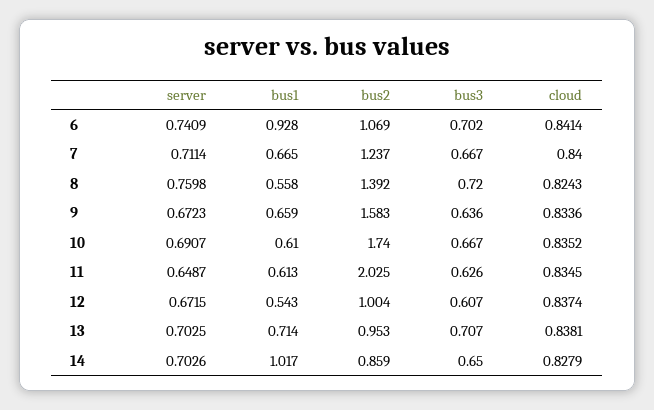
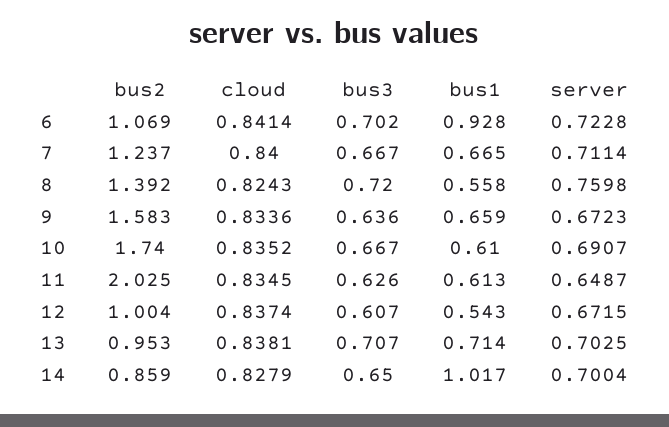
  {
    "server": {
-     "6": 0.7409,
+     "6": 0.7228,
      "7": 0.7114,
      "8": 0.7598,
      "9": 0.6723,
      "10": 0.6907,
      "11": 0.6487,
      "12": 0.6715,
      "13": 0.7025,
-     "14": 0.7026
+     "14": 0.7004
    },
    "bus1": {
      "6": 0.928,
      "7": 0.665,
      "8": 0.558,
      "9": 0.659,
      "10": 0.61,
      "11": 0.613,
      "12": 0.543,
      "13": 0.714,
      "14": 1.017
    },
    "bus2": {
      "6": 1.069,
      "7": 1.237,
      "8": 1.392,
      "9": 1.583,
      "10": 1.74,
      "11": 2.025,
      "12": 1.004,
      "13": 0.953,
      "14": 0.859
    },
    "bus3": {
      "6": 0.702,
      "7": 0.667,
      "8": 0.72,
      "9": 0.636,
      "10": 0.667,
      "11": 0.626,
      "12": 0.607,
      "13": 0.707,
      "14": 0.65
    },
    "cloud": {
      "6": 0.8414,
      "7": 0.84,
      "8": 0.8243,
      "9": 0.8336,
      "10": 0.8352,
      "11": 0.8345,
      "12": 0.8374,
      "13": 0.8381,
      "14": 0.8279
    }
  }

